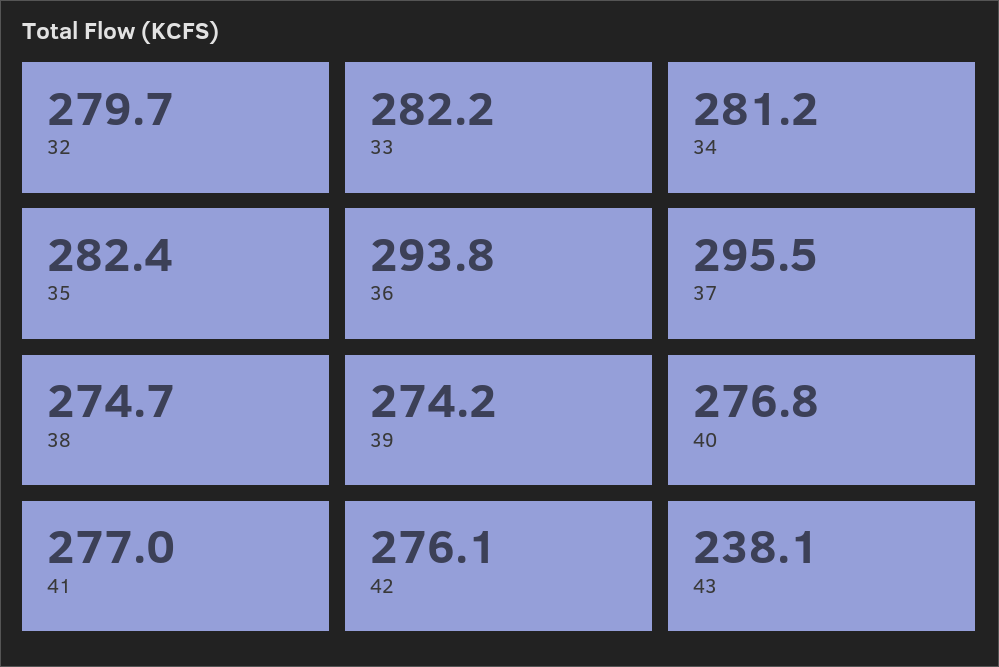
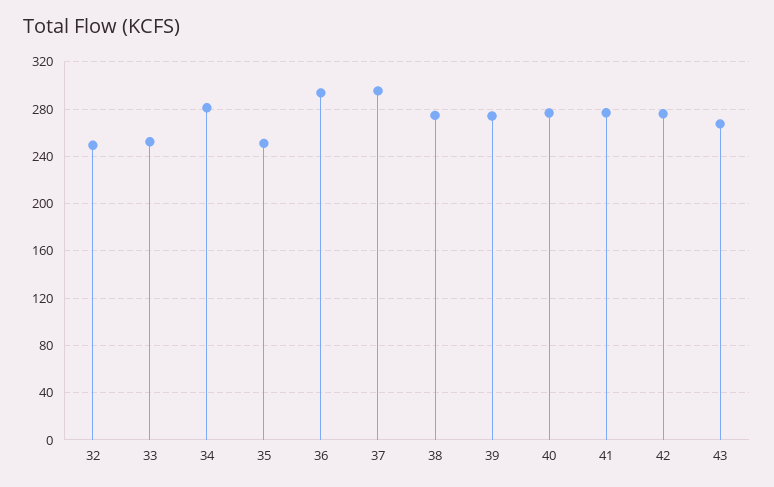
  {
-   "32": 279.7,
+   "32": 250,
-   "33": 282.2,
+   "33": 250,
    "34": 281.2,
-   "35": 282.4,
+   "35": 250,
    "36": 293.8,
    "37": 295.5,
    "38": 274.7,
    "39": 274.2,
    "40": 276.8,
    "41": 277,
    "42": 276.1,
-   "43": 238.1
+   "43": 270
  }

